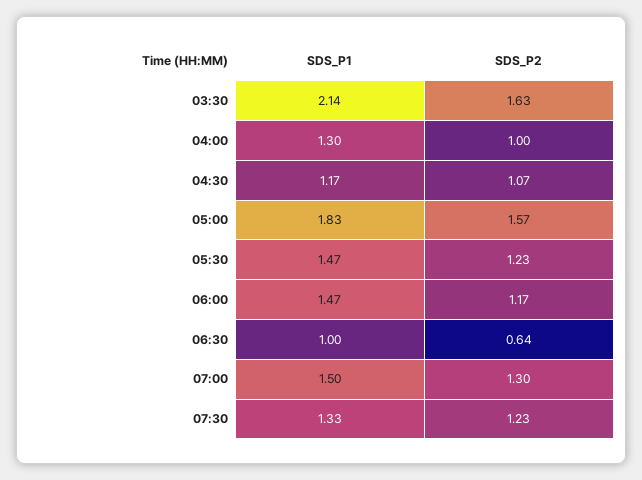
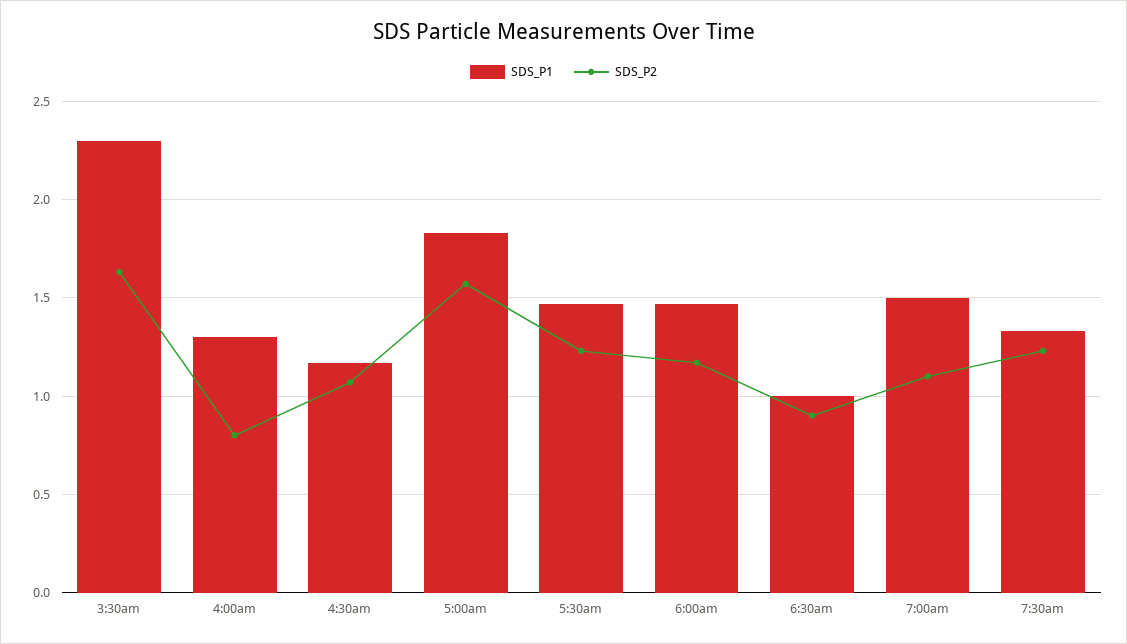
  {
    "SDS_P1": {
-     "03:30": 2.14,
+     "03:30": 2.3,
      "04:00": 1.3,
      "04:30": 1.17,
      "05:00": 1.83,
      "05:30": 1.47,
      "06:00": 1.47,
      "06:30": 1,
      "07:00": 1.5,
      "07:30": 1.33
    },
    "SDS_P2": {
      "03:30": 1.63,
-     "04:00": 1,
+     "04:00": 0.8,
      "04:30": 1.07,
      "05:00": 1.57,
      "05:30": 1.23,
      "06:00": 1.17,
-     "06:30": 0.64,
+     "06:30": 0.9,
-     "07:00": 1.3,
+     "07:00": 1.1,
      "07:30": 1.23
    }
  }

